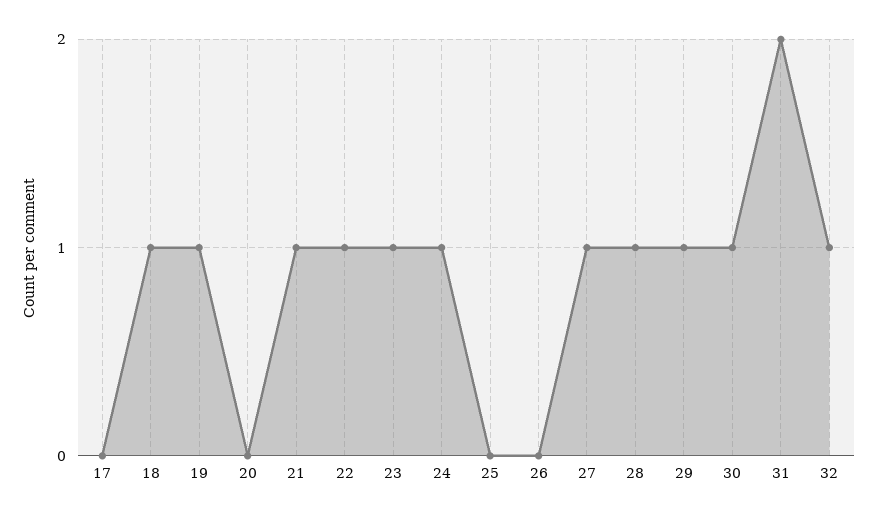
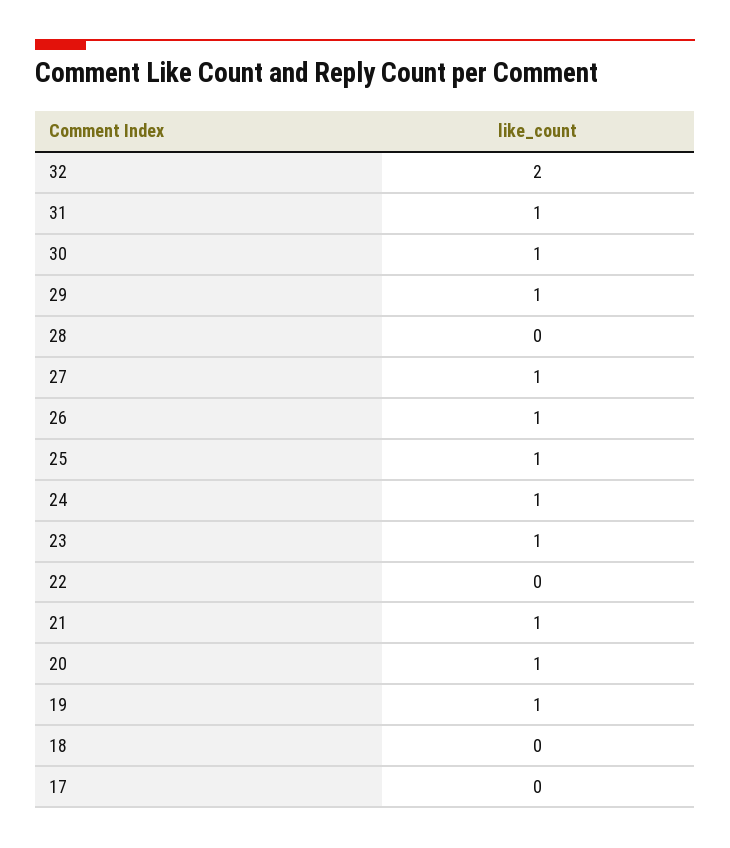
  {
    "17": 0,
-   "18": 1,
+   "18": 0,
    "19": 1,
-   "20": 0,
+   "20": 1,
    "21": 1,
-   "22": 1,
+   "22": 0,
    "23": 1,
    "24": 1,
-   "25": 0,
+   "25": 1,
-   "26": 0,
+   "26": 1,
    "27": 1,
-   "28": 1,
+   "28": 0,
    "29": 1,
    "30": 1,
-   "31": 2,
+   "31": 1,
-   "32": 1
+   "32": 2
  }

